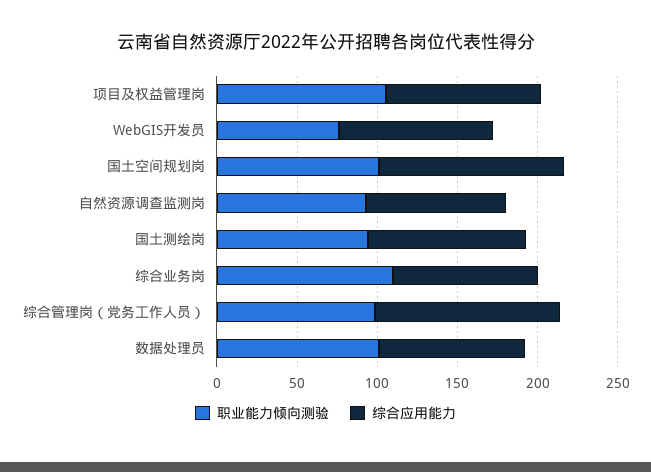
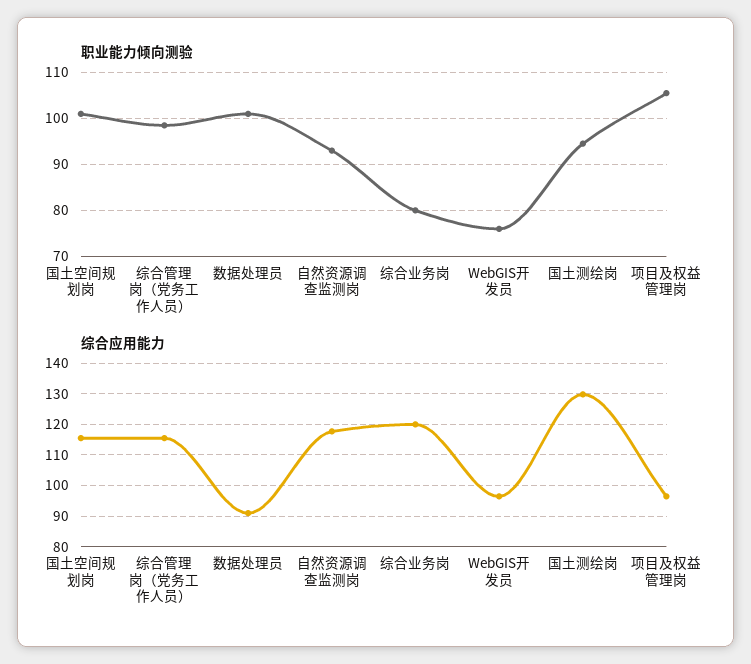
  {
    "职业能力倾向测验": {
      "项目及权益管理岗": 106,
      "WebGIS开发员": 76,
      "国土空间规划岗": 102,
      "自然资源调查监测岗": 94,
      "国土测绘岗": 94,
-     "综合业务岗": 110,
+     "综合业务岗": 80,
      "综合管理岗（党务工作人员）": 98,
      "数据处理员": 102
    },
    "综合应用能力": {
      "项目及权益管理岗": 96,
      "WebGIS开发员": 96,
      "国土空间规划岗": 116,
-     "自然资源调查监测岗": 90,
+     "自然资源调查监测岗": 118,
-     "国土测绘岗": 100,
+     "国土测绘岗": 130,
-     "综合业务岗": 90,
+     "综合业务岗": 120,
      "综合管理岗（党务工作人员）": 116,
      "数据处理员": 92
    }
  }

